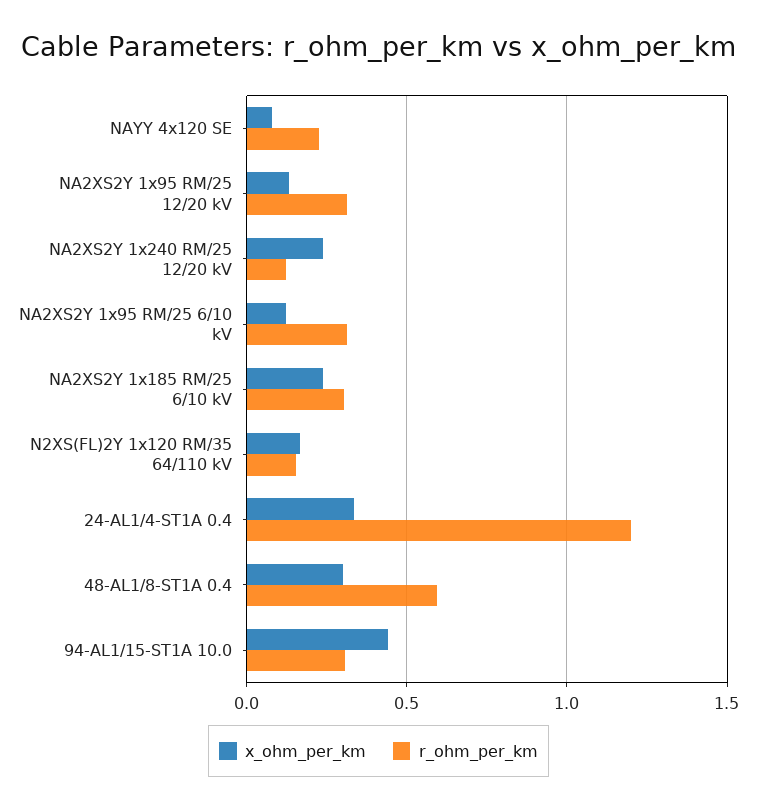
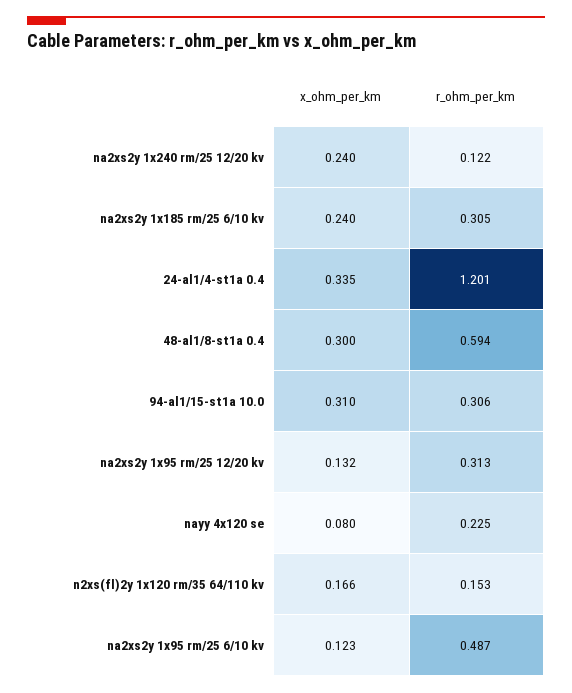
  {
    "x_ohm_per_km": {
      "NAYY 4x120 SE": 0.08,
      "NA2XS2Y 1x95 RM/25 12/20 kV": 0.132,
      "NA2XS2Y 1x240 RM/25 12/20 kV": 0.24,
      "NA2XS2Y 1x95 RM/25 6/10 kV": 0.123,
      "NA2XS2Y 1x185 RM/25 6/10 kV": 0.24,
      "N2XS(FL)2Y 1x120 RM/35 64/110 kV": 0.166,
      "24-AL1/4-ST1A 0.4": 0.335,
      "48-AL1/8-ST1A 0.4": 0.3,
-     "94-AL1/15-ST1A 10.0": 0.45
+     "94-AL1/15-ST1A 10.0": 0.31
    },
    "r_ohm_per_km": {
      "NAYY 4x120 SE": 0.225,
      "NA2XS2Y 1x95 RM/25 12/20 kV": 0.313,
      "NA2XS2Y 1x240 RM/25 12/20 kV": 0.122,
-     "NA2XS2Y 1x95 RM/25 6/10 kV": 0.3,
+     "NA2XS2Y 1x95 RM/25 6/10 kV": 0.487,
      "NA2XS2Y 1x185 RM/25 6/10 kV": 0.305,
      "N2XS(FL)2Y 1x120 RM/35 64/110 kV": 0.153,
      "24-AL1/4-ST1A 0.4": 1.201,
      "48-AL1/8-ST1A 0.4": 0.594,
      "94-AL1/15-ST1A 10.0": 0.306
    }
  }

